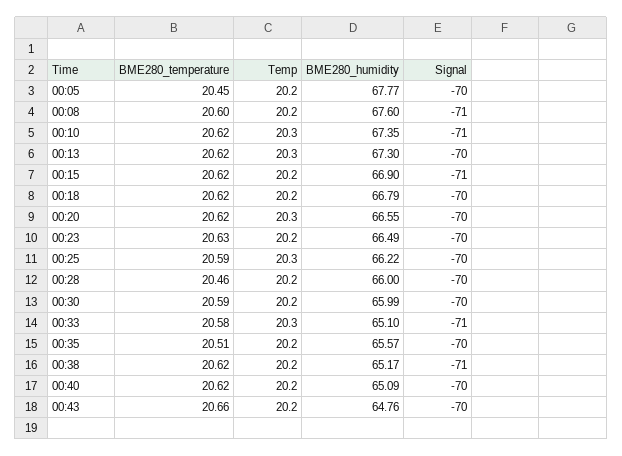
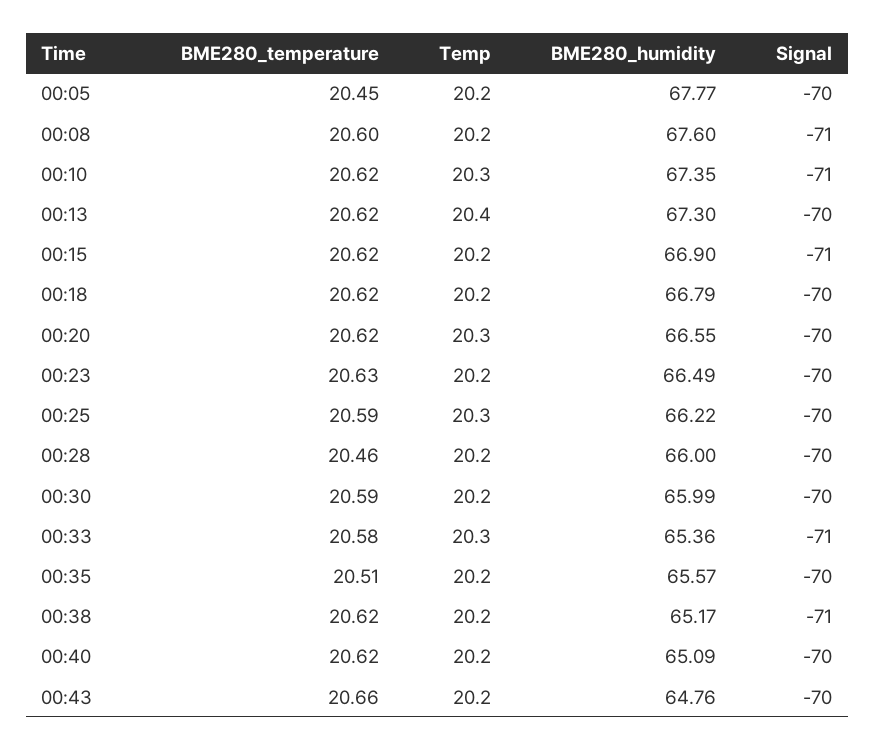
  {
    "BME280_temperature": {
      "00:05": 20.45,
      "00:08": 20.6,
      "00:10": 20.62,
      "00:13": 20.62,
      "00:15": 20.62,
      "00:18": 20.62,
      "00:20": 20.62,
      "00:23": 20.63,
      "00:25": 20.59,
      "00:28": 20.46,
      "00:30": 20.59,
      "00:33": 20.58,
      "00:35": 20.51,
      "00:38": 20.62,
      "00:40": 20.62,
      "00:43": 20.66
    },
    "Temp": {
      "00:05": 20.2,
      "00:08": 20.2,
      "00:10": 20.3,
-     "00:13": 20.3,
+     "00:13": 20.4,
      "00:15": 20.2,
      "00:18": 20.2,
      "00:20": 20.3,
      "00:23": 20.2,
      "00:25": 20.3,
      "00:28": 20.2,
      "00:30": 20.2,
      "00:33": 20.3,
      "00:35": 20.2,
      "00:38": 20.2,
      "00:40": 20.2,
      "00:43": 20.2
    },
    "BME280_humidity": {
      "00:05": 67.77,
      "00:08": 67.6,
      "00:10": 67.35,
      "00:13": 67.3,
      "00:15": 66.9,
      "00:18": 66.79,
      "00:20": 66.55,
      "00:23": 66.49,
      "00:25": 66.22,
      "00:28": 66,
      "00:30": 65.99,
-     "00:33": 65.1,
+     "00:33": 65.36,
      "00:35": 65.57,
      "00:38": 65.17,
      "00:40": 65.09,
      "00:43": 64.76
    },
    "Signal": {
      "00:05": -70,
      "00:08": -71,
      "00:10": -71,
      "00:13": -70,
      "00:15": -71,
      "00:18": -70,
      "00:20": -70,
      "00:23": -70,
      "00:25": -70,
      "00:28": -70,
      "00:30": -70,
      "00:33": -71,
      "00:35": -70,
      "00:38": -71,
      "00:40": -70,
      "00:43": -70
    }
  }

